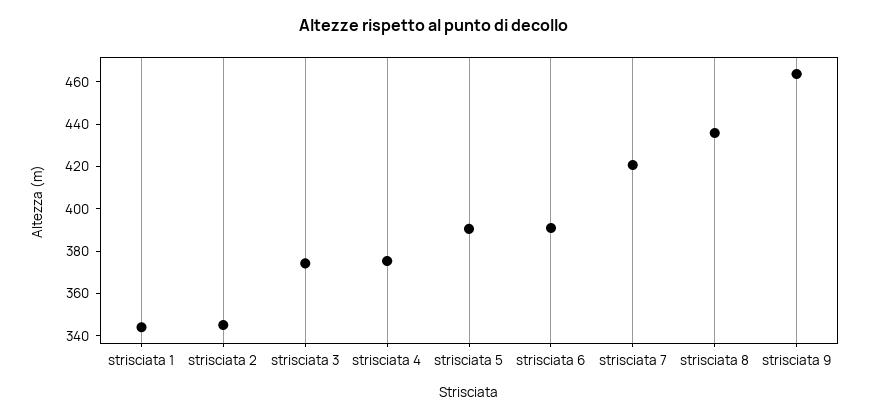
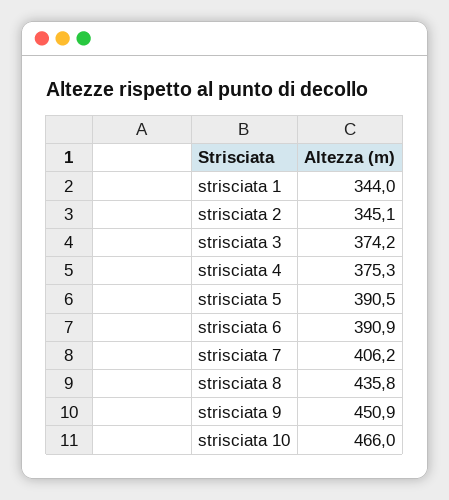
  {
    "strisciata 1": 344,
    "strisciata 2": 345.1,
    "strisciata 3": 374.2,
    "strisciata 4": 375.3,
    "strisciata 5": 390.5,
    "strisciata 6": 390.9,
-   "strisciata 7": 420,
+   "strisciata 7": 406.2,
    "strisciata 8": 435.8,
-   "strisciata 9": 465
+   "strisciata 9": 450.9,
+   "strisciata 10": 466
  }

